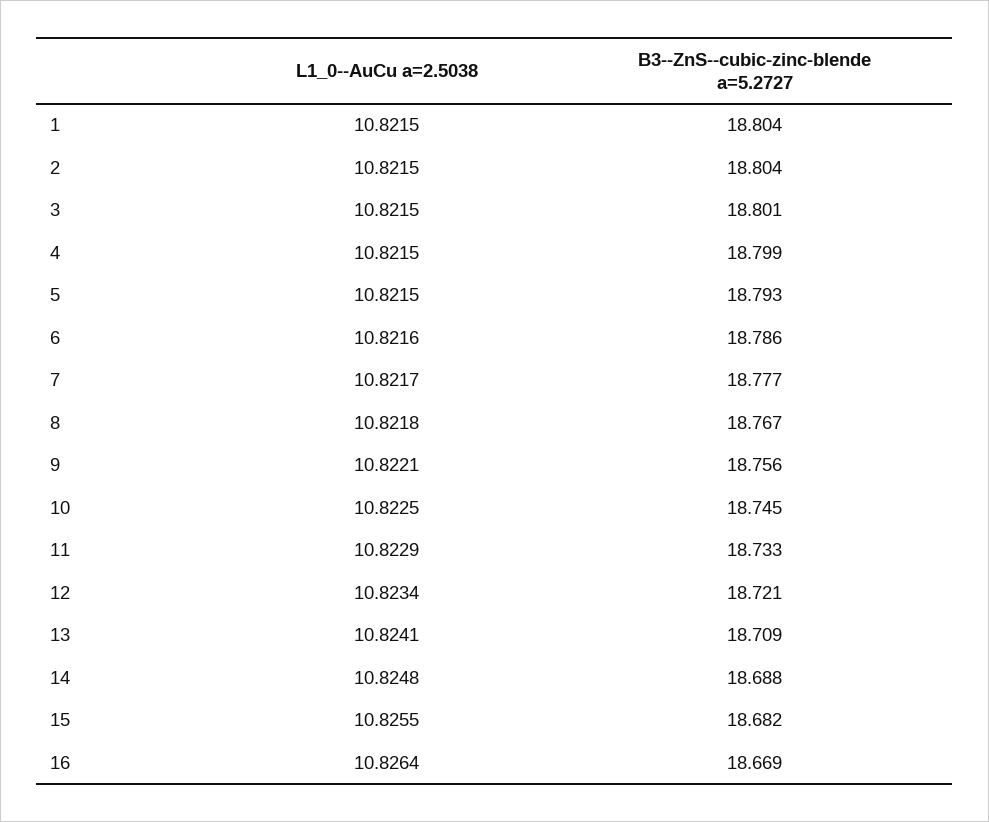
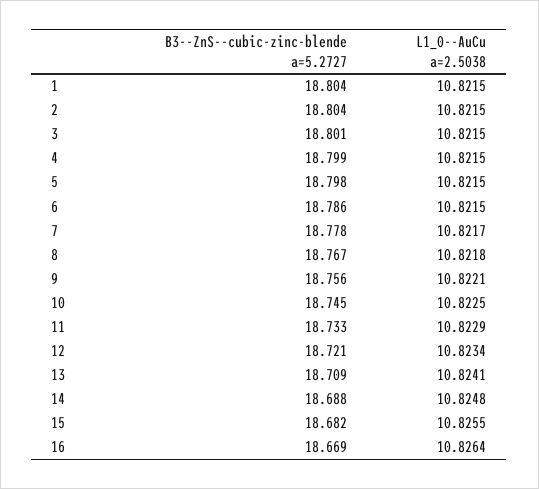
  {
    "L1_0--AuCu a=2.5038": {
      "1": 10.8215,
      "2": 10.8215,
      "3": 10.8215,
      "4": 10.8215,
      "5": 10.8215,
-     "6": 10.8216,
+     "6": 10.8215,
      "7": 10.8217,
      "8": 10.8218,
      "9": 10.8221,
      "10": 10.8225,
      "11": 10.8229,
      "12": 10.8234,
      "13": 10.8241,
      "14": 10.8248,
      "15": 10.8255,
      "16": 10.8264
    },
    "B3--ZnS--cubic-zinc-blende a=5.2727": {
      "1": 18.804,
      "2": 18.804,
      "3": 18.801,
      "4": 18.799,
-     "5": 18.793,
+     "5": 18.798,
      "6": 18.786,
-     "7": 18.777,
+     "7": 18.778,
      "8": 18.767,
      "9": 18.756,
      "10": 18.745,
      "11": 18.733,
      "12": 18.721,
      "13": 18.709,
      "14": 18.688,
      "15": 18.682,
      "16": 18.669
    }
  }

